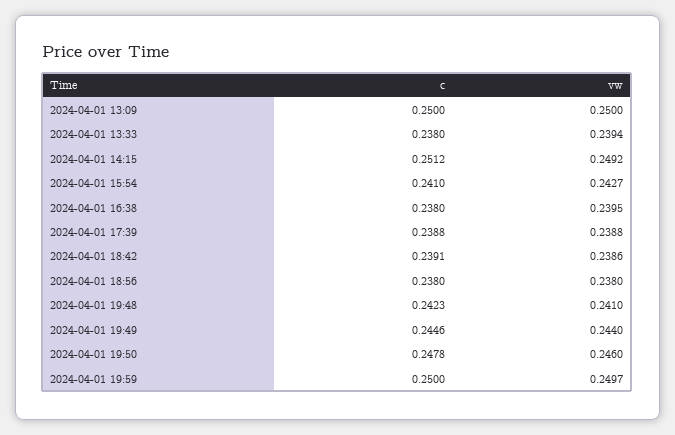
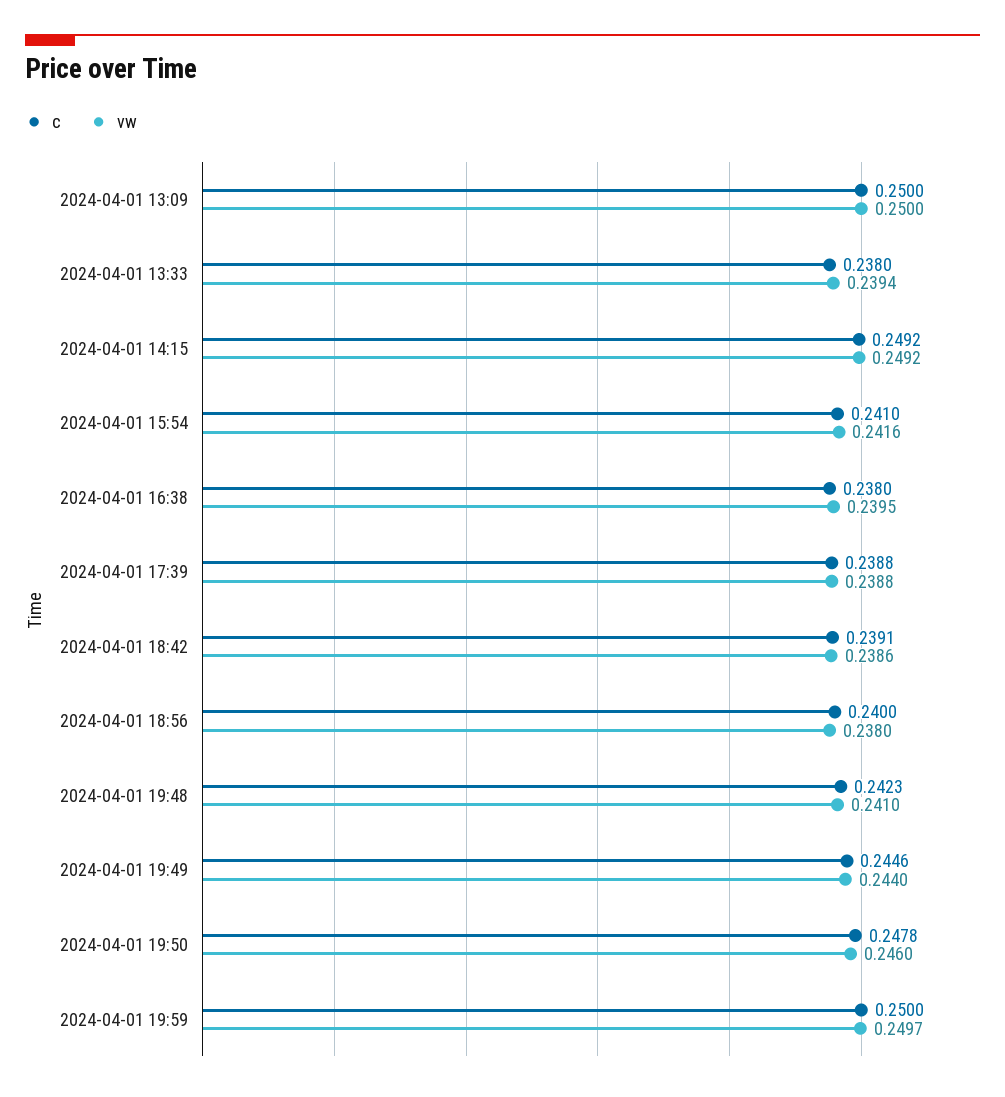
  {
    "c": {
      "2024-04-01 13:09": 0.25,
      "2024-04-01 13:33": 0.238,
-     "2024-04-01 14:15": 0.2512,
+     "2024-04-01 14:15": 0.2492,
      "2024-04-01 15:54": 0.241,
      "2024-04-01 16:38": 0.238,
      "2024-04-01 17:39": 0.2388,
      "2024-04-01 18:42": 0.2391,
-     "2024-04-01 18:56": 0.238,
+     "2024-04-01 18:56": 0.24,
      "2024-04-01 19:48": 0.2423,
      "2024-04-01 19:49": 0.2446,
      "2024-04-01 19:50": 0.2478,
      "2024-04-01 19:59": 0.25
    },
    "vw": {
      "2024-04-01 13:09": 0.25,
      "2024-04-01 13:33": 0.2394,
      "2024-04-01 14:15": 0.2492,
-     "2024-04-01 15:54": 0.2427,
+     "2024-04-01 15:54": 0.2416,
      "2024-04-01 16:38": 0.2395,
      "2024-04-01 17:39": 0.2388,
      "2024-04-01 18:42": 0.2386,
      "2024-04-01 18:56": 0.238,
      "2024-04-01 19:48": 0.241,
      "2024-04-01 19:49": 0.244,
      "2024-04-01 19:50": 0.246,
      "2024-04-01 19:59": 0.2497
    }
  }

